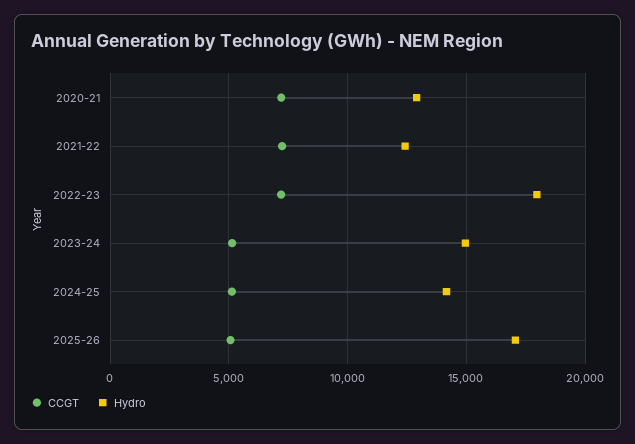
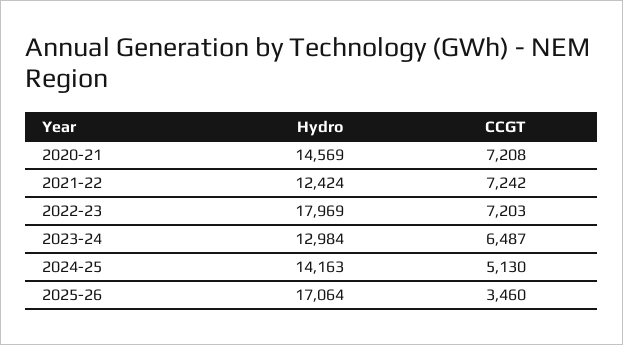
  {
    "CCGT": {
      "2020-21": 7208,
      "2021-22": 7242,
      "2022-23": 7203,
-     "2023-24": 5000,
+     "2023-24": 6487,
      "2024-25": 5130,
-     "2025-26": 5000
+     "2025-26": 3460
    },
    "Hydro": {
-     "2020-21": 13000,
+     "2020-21": 14569,
      "2021-22": 12424,
      "2022-23": 17969,
-     "2023-24": 15000,
+     "2023-24": 12984,
      "2024-25": 14163,
      "2025-26": 17064
    }
  }

